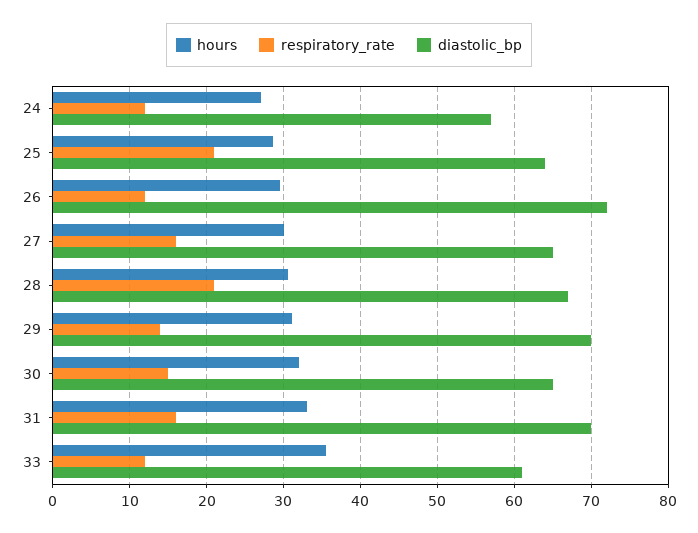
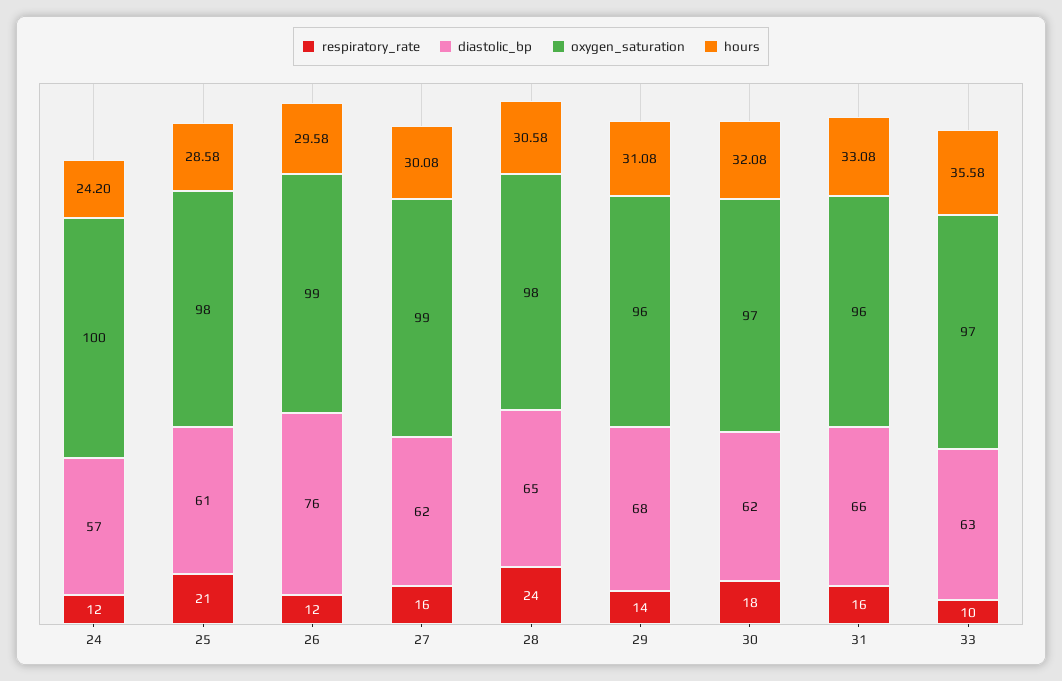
  {
    "hours": {
-     "24": 27,
+     "24": 24.2,
      "25": 28.58,
      "26": 29.58,
      "27": 30.08,
      "28": 30.58,
      "29": 31.08,
      "30": 32.08,
      "31": 33.08,
      "33": 35.58
    },
    "respiratory_rate": {
      "24": 12,
      "25": 21,
      "26": 12,
      "27": 16,
-     "28": 21,
+     "28": 24,
      "29": 14,
-     "30": 15,
+     "30": 18,
      "31": 16,
-     "33": 12
+     "33": 10
    },
    "diastolic_bp": {
      "24": 57,
-     "25": 64,
+     "25": 61,
-     "26": 72,
+     "26": 76,
-     "27": 65,
+     "27": 62,
-     "28": 67,
+     "28": 65,
-     "29": 70,
+     "29": 68,
-     "30": 65,
+     "30": 62,
-     "31": 70,
+     "31": 66,
-     "33": 61
+     "33": 63
-   }
+   },
+   "oxygen_saturation": {
+     "24": 100,
+     "25": 98,
+     "26": 99,
+     "27": 99,
+     "28": 98,
+     "29": 96,
+     "30": 97,
+     "31": 96,
+     "33": 97
+   }
  }

